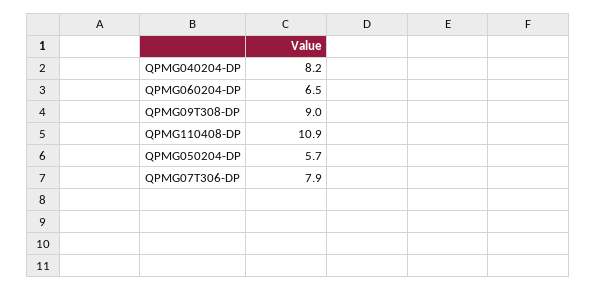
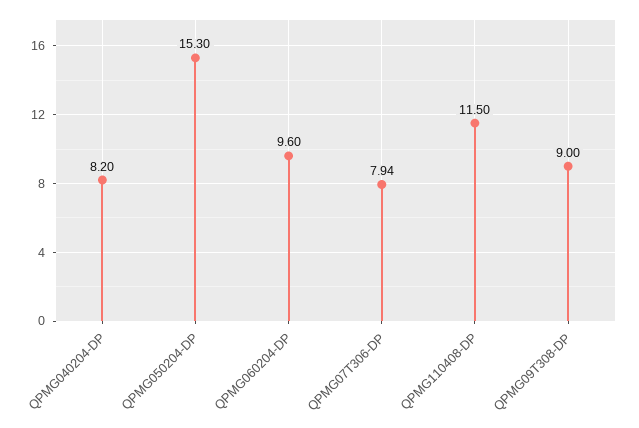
  {
    "QPMG040204-DP": 8.2,
-   "QPMG060204-DP": 6.5,
+   "QPMG060204-DP": 9.6,
    "QPMG09T308-DP": 9,
-   "QPMG110408-DP": 10.9,
+   "QPMG110408-DP": 11.5,
-   "QPMG050204-DP": 5.7,
+   "QPMG050204-DP": 15.3,
    "QPMG07T306-DP": 7.94
  }

